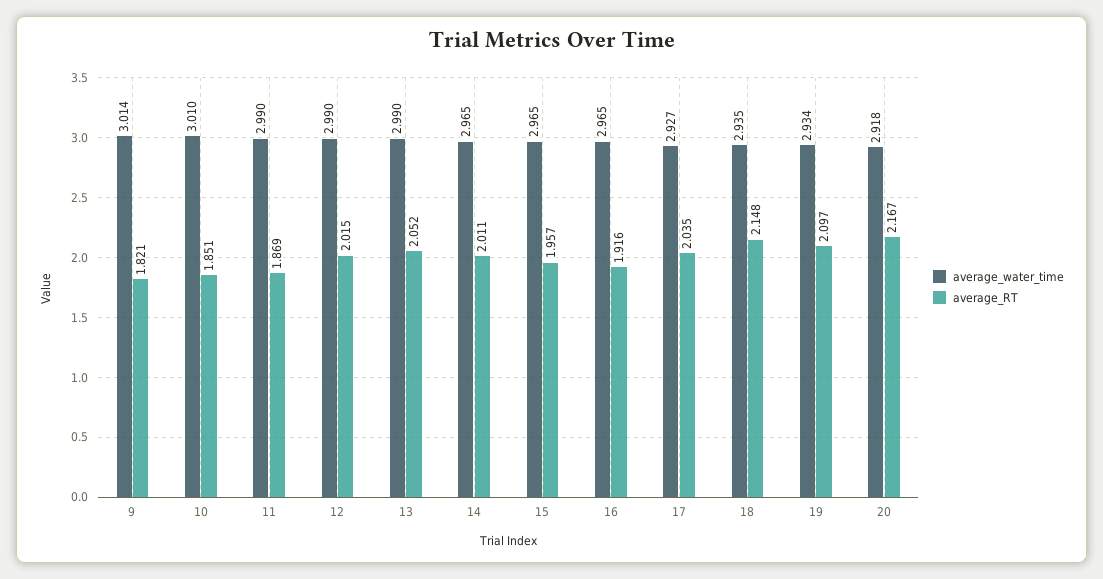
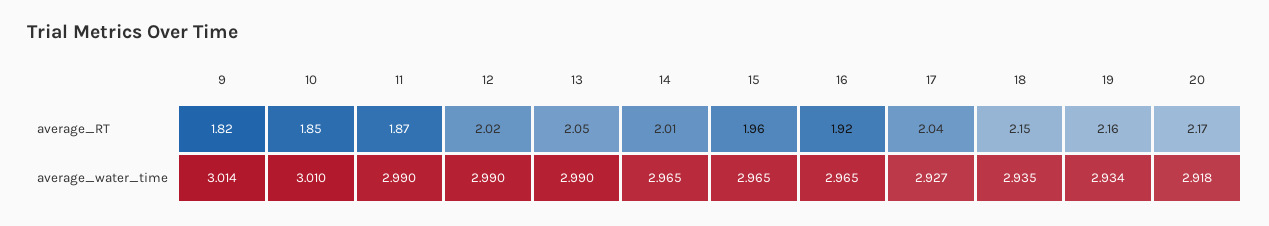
  {
    "average_water_time": {
      "9": 3.014,
      "10": 3.01,
      "11": 2.99,
      "12": 2.99,
      "13": 2.99,
      "14": 2.965,
      "15": 2.965,
      "16": 2.965,
      "17": 2.927,
      "18": 2.935,
      "19": 2.934,
      "20": 2.918
    },
    "average_RT": {
      "9": 1.821,
      "10": 1.851,
      "11": 1.869,
      "12": 2.015,
      "13": 2.052,
      "14": 2.011,
      "15": 1.957,
      "16": 1.916,
      "17": 2.035,
      "18": 2.148,
-     "19": 2.097,
+     "19": 2.16,
      "20": 2.167
    }
  }

